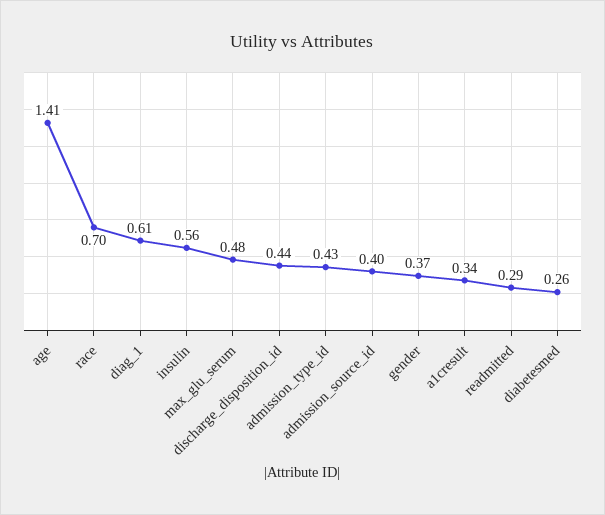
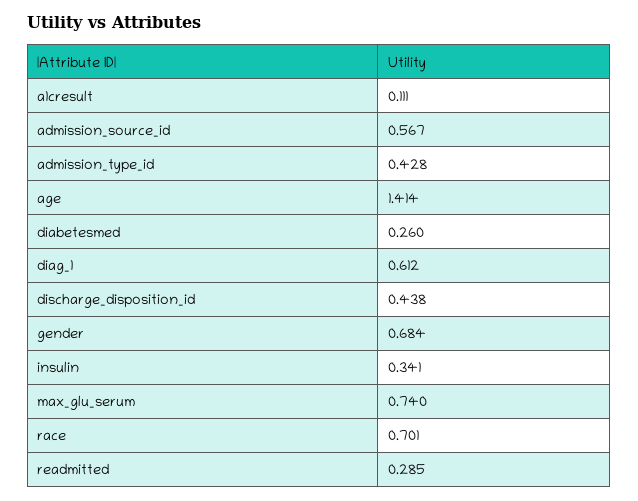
  {
    "age": 1.414,
    "race": 0.701,
    "diag_1": 0.612,
-   "insulin": 0.56,
+   "insulin": 0.341,
-   "max_glu_serum": 0.48,
+   "max_glu_serum": 0.74,
    "discharge_disposition_id": 0.438,
    "admission_type_id": 0.428,
-   "admission_source_id": 0.4,
+   "admission_source_id": 0.567,
-   "gender": 0.37,
+   "gender": 0.684,
-   "a1cresult": 0.34,
+   "a1cresult": 0.111,
    "readmitted": 0.285,
    "diabetesmed": 0.26
  }

